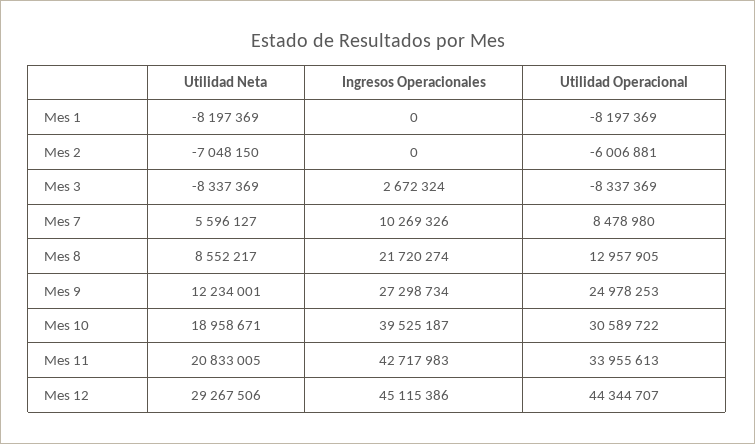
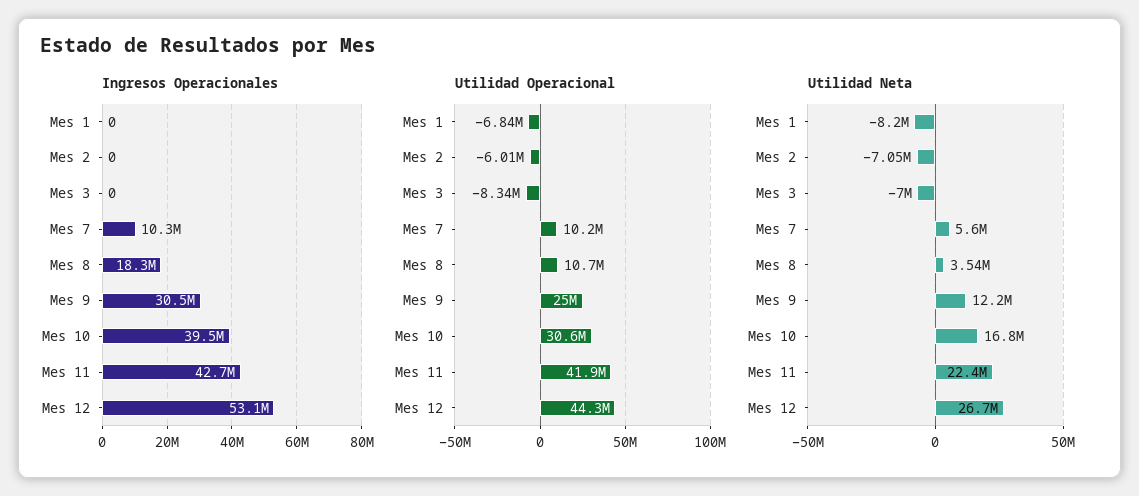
  {
    "Utilidad Neta": {
      "Mes 1": -8197369,
      "Mes 2": -7048150,
-     "Mes 3": -8337369,
+     "Mes 3": -7000000,
      "Mes 7": 5596127,
-     "Mes 8": 8552217,
+     "Mes 8": 3540000,
      "Mes 9": 12234001,
-     "Mes 10": 18958671,
+     "Mes 10": 16800000,
-     "Mes 11": 20833005,
+     "Mes 11": 22400000,
-     "Mes 12": 29267506
+     "Mes 12": 26700000
    },
    "Ingresos Operacionales": {
      "Mes 1": 0,
      "Mes 2": 0,
-     "Mes 3": 2672324,
+     "Mes 3": 0,
      "Mes 7": 10269326,
-     "Mes 8": 21720274,
+     "Mes 8": 18300000,
-     "Mes 9": 27298734,
+     "Mes 9": 30500000,
      "Mes 10": 39525187,
      "Mes 11": 42717983,
-     "Mes 12": 45115386
+     "Mes 12": 53100000
    },
    "Utilidad Operacional": {
-     "Mes 1": -8197369,
+     "Mes 1": -6840000,
      "Mes 2": -6006881,
      "Mes 3": -8337369,
-     "Mes 7": 8478980,
+     "Mes 7": 10200000,
-     "Mes 8": 12957905,
+     "Mes 8": 10700000,
      "Mes 9": 24978253,
      "Mes 10": 30589722,
-     "Mes 11": 33955613,
+     "Mes 11": 41900000,
      "Mes 12": 44344707
    }
  }

